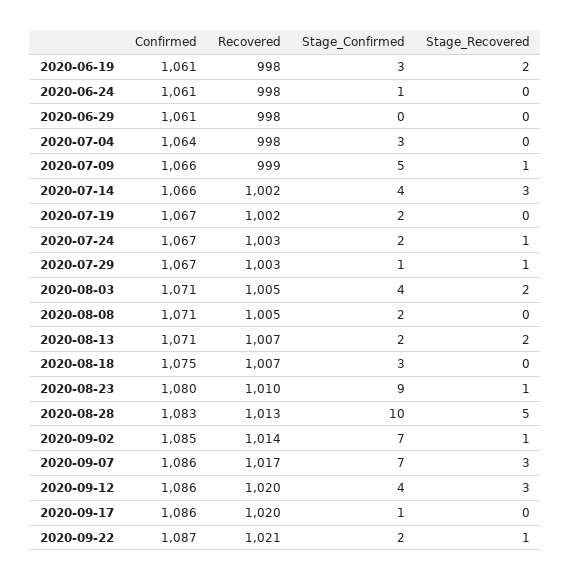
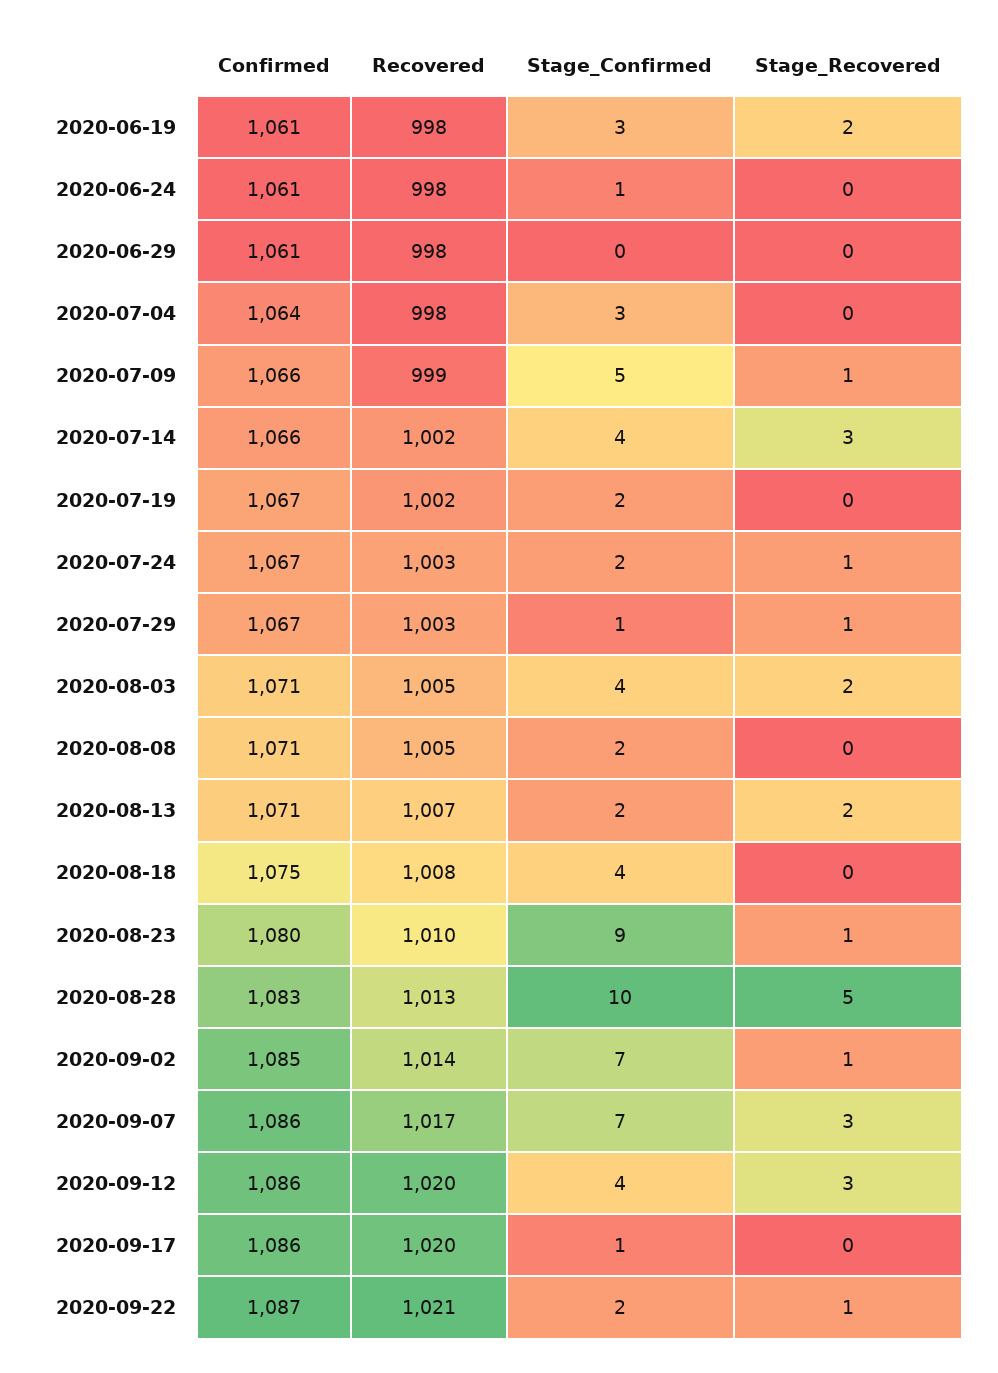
  {
    "Confirmed": {
      "2020-06-19": 1061,
      "2020-06-24": 1061,
      "2020-06-29": 1061,
      "2020-07-04": 1064,
      "2020-07-09": 1066,
      "2020-07-14": 1066,
      "2020-07-19": 1067,
      "2020-07-24": 1067,
      "2020-07-29": 1067,
      "2020-08-03": 1071,
      "2020-08-08": 1071,
      "2020-08-13": 1071,
      "2020-08-18": 1075,
      "2020-08-23": 1080,
      "2020-08-28": 1083,
      "2020-09-02": 1085,
      "2020-09-07": 1086,
      "2020-09-12": 1086,
      "2020-09-17": 1086,
      "2020-09-22": 1087
    },
    "Recovered": {
      "2020-06-19": 998,
      "2020-06-24": 998,
      "2020-06-29": 998,
      "2020-07-04": 998,
      "2020-07-09": 999,
      "2020-07-14": 1002,
      "2020-07-19": 1002,
      "2020-07-24": 1003,
      "2020-07-29": 1003,
      "2020-08-03": 1005,
      "2020-08-08": 1005,
      "2020-08-13": 1007,
-     "2020-08-18": 1007,
+     "2020-08-18": 1008,
      "2020-08-23": 1010,
      "2020-08-28": 1013,
      "2020-09-02": 1014,
      "2020-09-07": 1017,
      "2020-09-12": 1020,
      "2020-09-17": 1020,
      "2020-09-22": 1021
    },
    "Stage_Confirmed": {
      "2020-06-19": 3,
      "2020-06-24": 1,
      "2020-06-29": 0,
      "2020-07-04": 3,
      "2020-07-09": 5,
      "2020-07-14": 4,
      "2020-07-19": 2,
      "2020-07-24": 2,
      "2020-07-29": 1,
      "2020-08-03": 4,
      "2020-08-08": 2,
      "2020-08-13": 2,
-     "2020-08-18": 3,
+     "2020-08-18": 4,
      "2020-08-23": 9,
      "2020-08-28": 10,
      "2020-09-02": 7,
      "2020-09-07": 7,
      "2020-09-12": 4,
      "2020-09-17": 1,
      "2020-09-22": 2
    },
    "Stage_Recovered": {
      "2020-06-19": 2,
      "2020-06-24": 0,
      "2020-06-29": 0,
      "2020-07-04": 0,
      "2020-07-09": 1,
      "2020-07-14": 3,
      "2020-07-19": 0,
      "2020-07-24": 1,
      "2020-07-29": 1,
      "2020-08-03": 2,
      "2020-08-08": 0,
      "2020-08-13": 2,
      "2020-08-18": 0,
      "2020-08-23": 1,
      "2020-08-28": 5,
      "2020-09-02": 1,
      "2020-09-07": 3,
      "2020-09-12": 3,
      "2020-09-17": 0,
      "2020-09-22": 1
    }
  }

